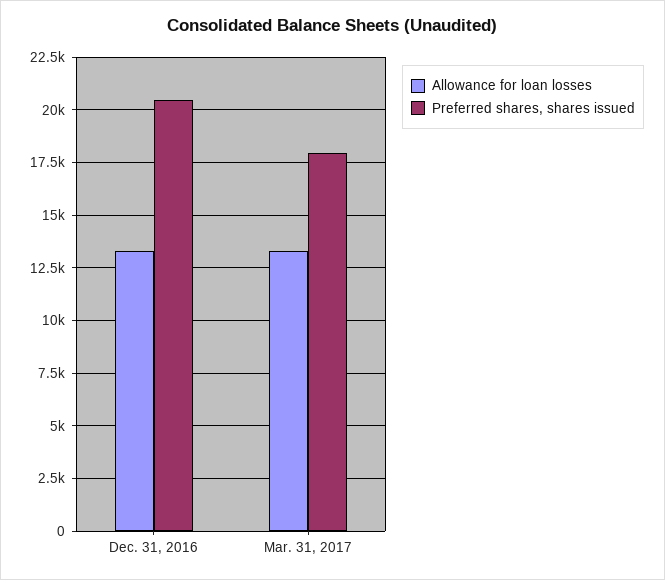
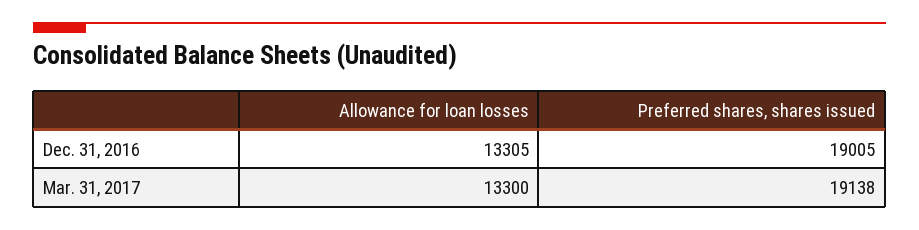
  {
    "Allowance for loan losses": {
      "Dec. 31, 2016": 13305,
      "Mar. 31, 2017": 13300
    },
    "Preferred shares, shares issued": {
-     "Dec. 31, 2016": 20500,
+     "Dec. 31, 2016": 19005,
-     "Mar. 31, 2017": 18000
+     "Mar. 31, 2017": 19138
    }
  }

